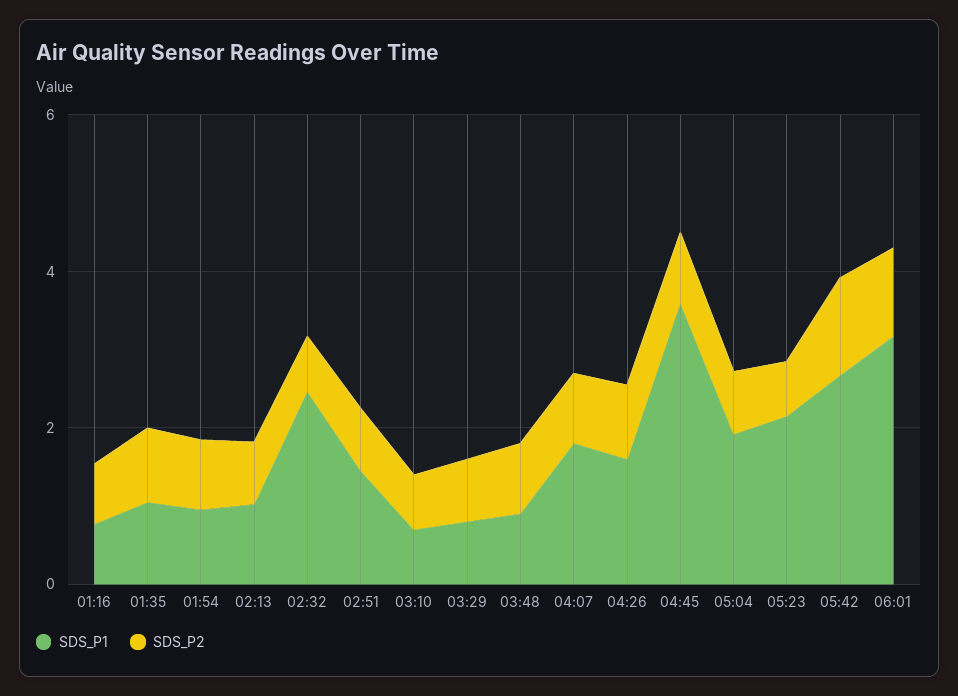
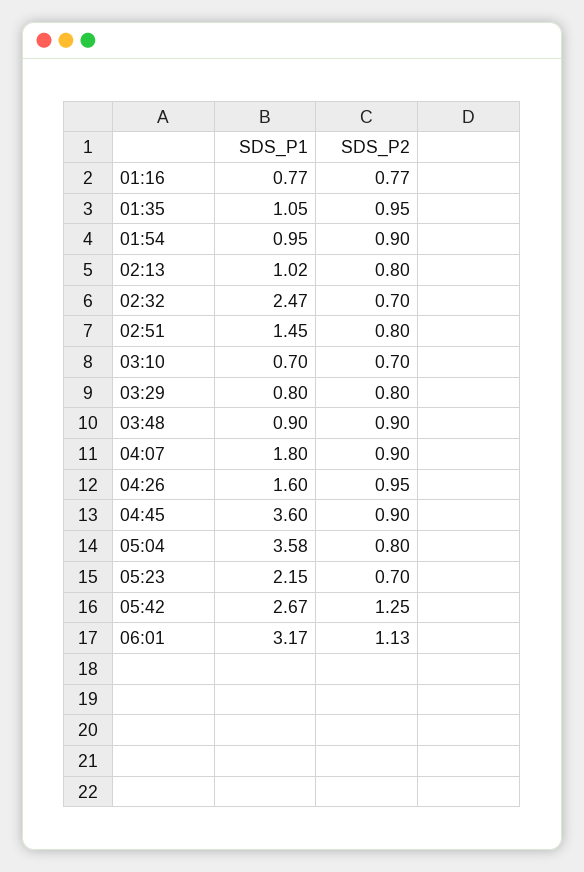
  {
    "SDS_P1": {
      "01:16": 0.77,
      "01:35": 1.05,
      "01:54": 0.95,
      "02:13": 1.02,
      "02:32": 2.47,
      "02:51": 1.45,
      "03:10": 0.7,
      "03:29": 0.8,
      "03:48": 0.9,
      "04:07": 1.8,
      "04:26": 1.6,
      "04:45": 3.6,
-     "05:04": 2,
+     "05:04": 3.58,
      "05:23": 2.15,
      "05:42": 2.67,
      "06:01": 3.17
    },
    "SDS_P2": {
      "01:16": 0.77,
      "01:35": 0.95,
      "01:54": 0.9,
      "02:13": 0.8,
      "02:32": 0.7,
      "02:51": 0.8,
      "03:10": 0.7,
      "03:29": 0.8,
      "03:48": 0.9,
      "04:07": 0.9,
      "04:26": 0.95,
      "04:45": 0.9,
      "05:04": 0.8,
      "05:23": 0.7,
      "05:42": 1.25,
      "06:01": 1.13
    }
  }

